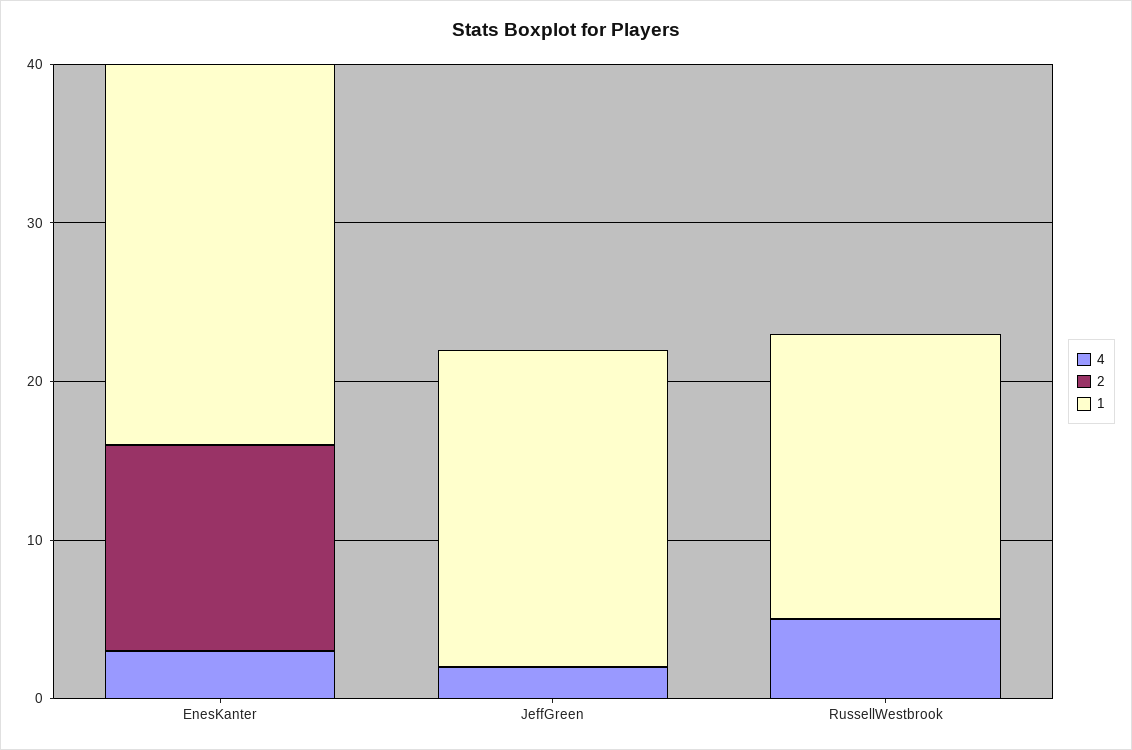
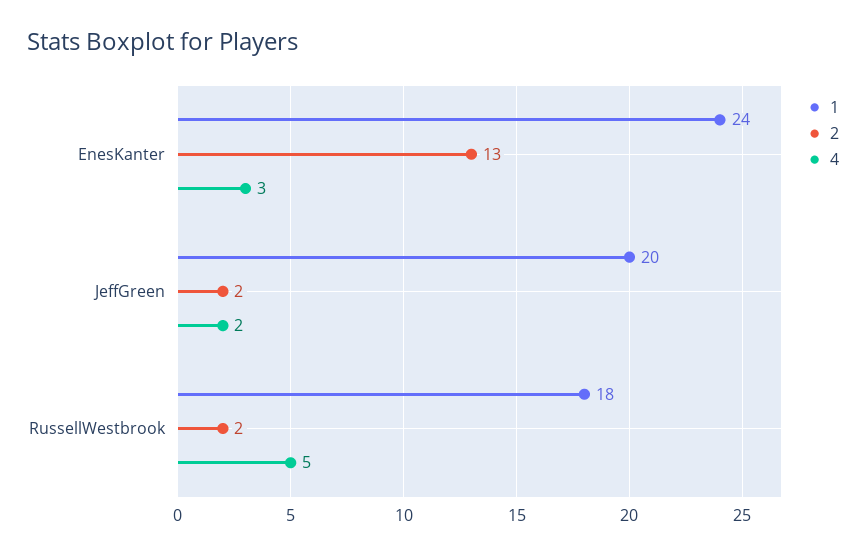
  {
    "4": {
      "EnesKanter": 3,
      "JeffGreen": 2,
      "RussellWestbrook": 5
    },
    "2": {
      "EnesKanter": 13,
-     "JeffGreen": 0,
+     "JeffGreen": 2,
-     "RussellWestbrook": 0
+     "RussellWestbrook": 2
    },
    "1": {
      "EnesKanter": 24,
      "JeffGreen": 20,
      "RussellWestbrook": 18
    }
  }

